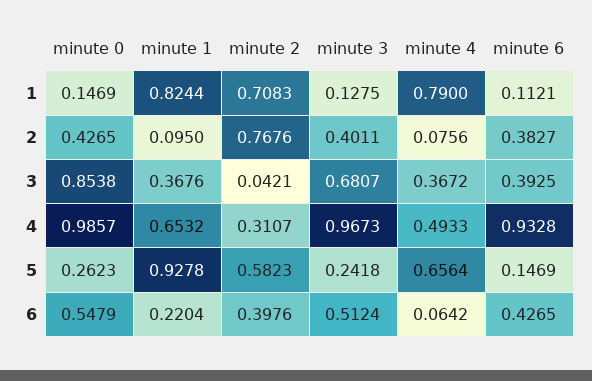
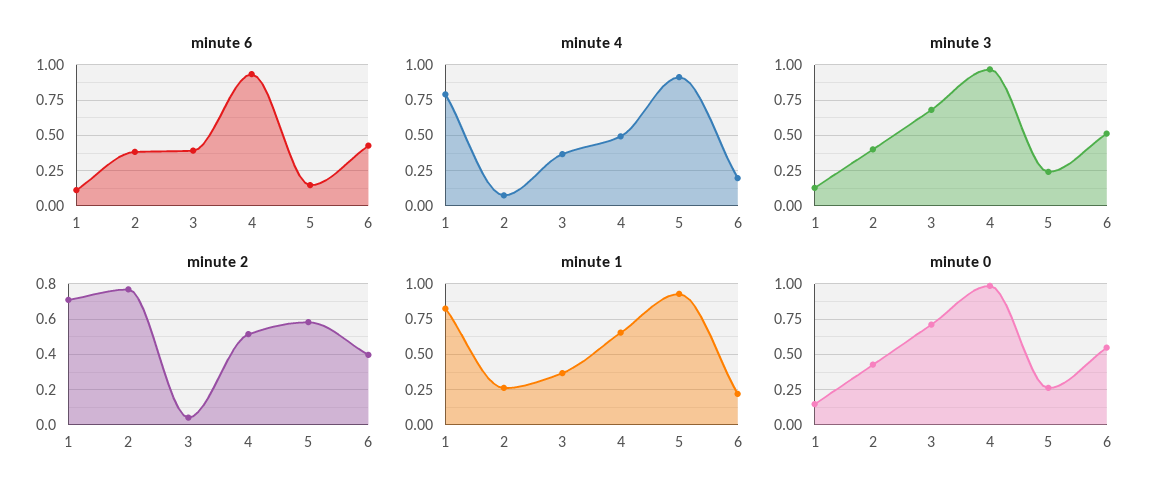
  {
    "minute 0": {
      "1": 0.1469,
      "2": 0.4265,
-     "3": 0.8538,
+     "3": 0.7,
      "4": 0.9857,
      "5": 0.2623,
      "6": 0.5479
    },
    "minute 1": {
      "1": 0.8244,
-     "2": 0.095,
+     "2": 0.25,
      "3": 0.3676,
      "4": 0.6532,
      "5": 0.9278,
      "6": 0.2204
    },
    "minute 2": {
      "1": 0.7083,
      "2": 0.7676,
      "3": 0.0421,
-     "4": 0.3107,
+     "4": 0.5,
      "5": 0.5823,
      "6": 0.3976
    },
    "minute 3": {
      "1": 0.1275,
      "2": 0.4011,
      "3": 0.6807,
      "4": 0.9673,
      "5": 0.2418,
      "6": 0.5124
    },
    "minute 4": {
      "1": 0.79,
      "2": 0.0756,
      "3": 0.3672,
      "4": 0.4933,
-     "5": 0.6564,
+     "5": 0.9,
-     "6": 0.0642
+     "6": 0.2
    },
    "minute 6": {
      "1": 0.1121,
      "2": 0.3827,
      "3": 0.3925,
      "4": 0.9328,
      "5": 0.1469,
      "6": 0.4265
    }
  }

